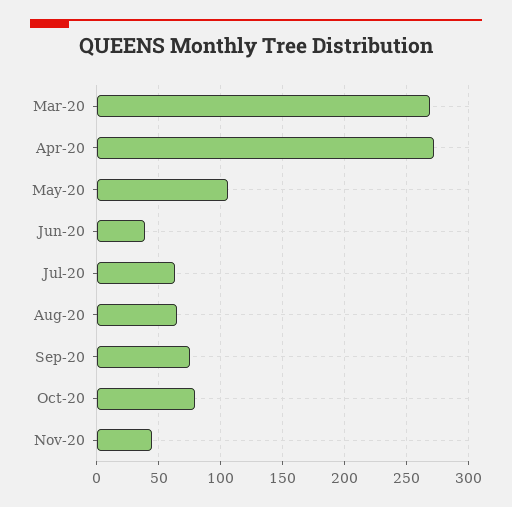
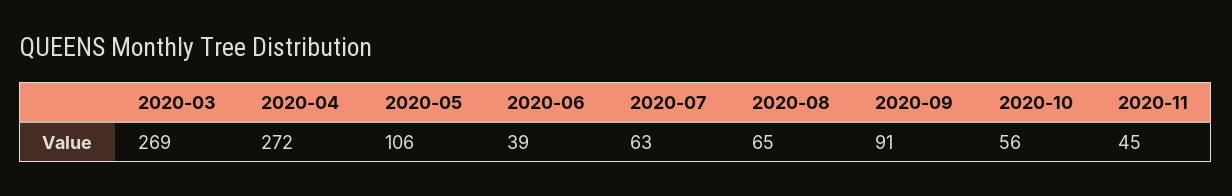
  {
    "Mar-20": 269,
    "Apr-20": 272,
    "May-20": 106,
    "Jun-20": 39,
    "Jul-20": 63,
    "Aug-20": 65,
-   "Sep-20": 75,
+   "Sep-20": 91,
-   "Oct-20": 80,
+   "Oct-20": 56,
    "Nov-20": 45
  }

